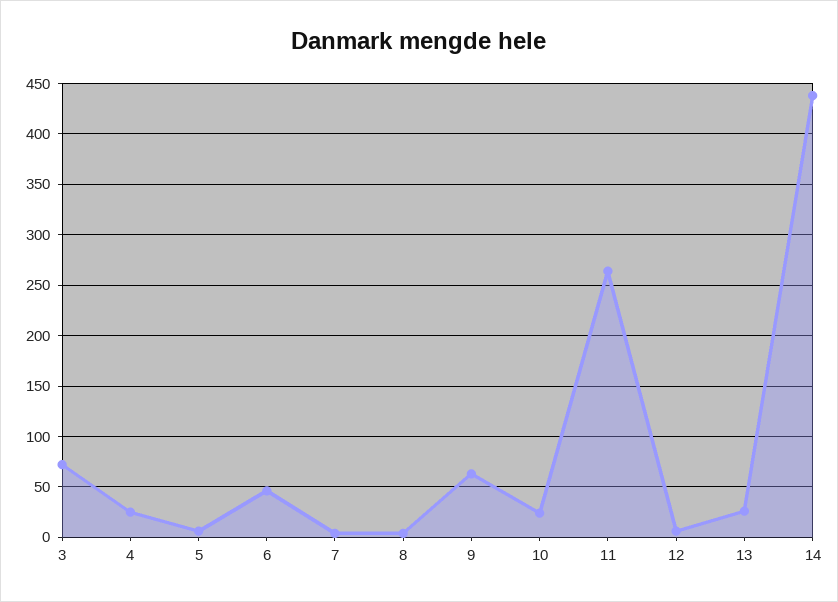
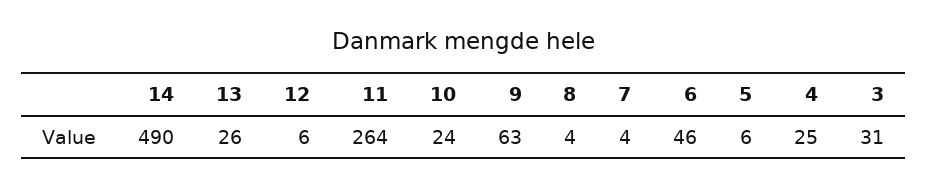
  {
-   "3": 70,
+   "3": 31,
    "4": 25,
    "5": 6,
    "6": 46,
    "7": 4,
    "8": 4,
    "9": 63,
    "10": 24,
    "11": 264,
    "12": 6,
    "13": 26,
-   "14": 440
+   "14": 490
  }

